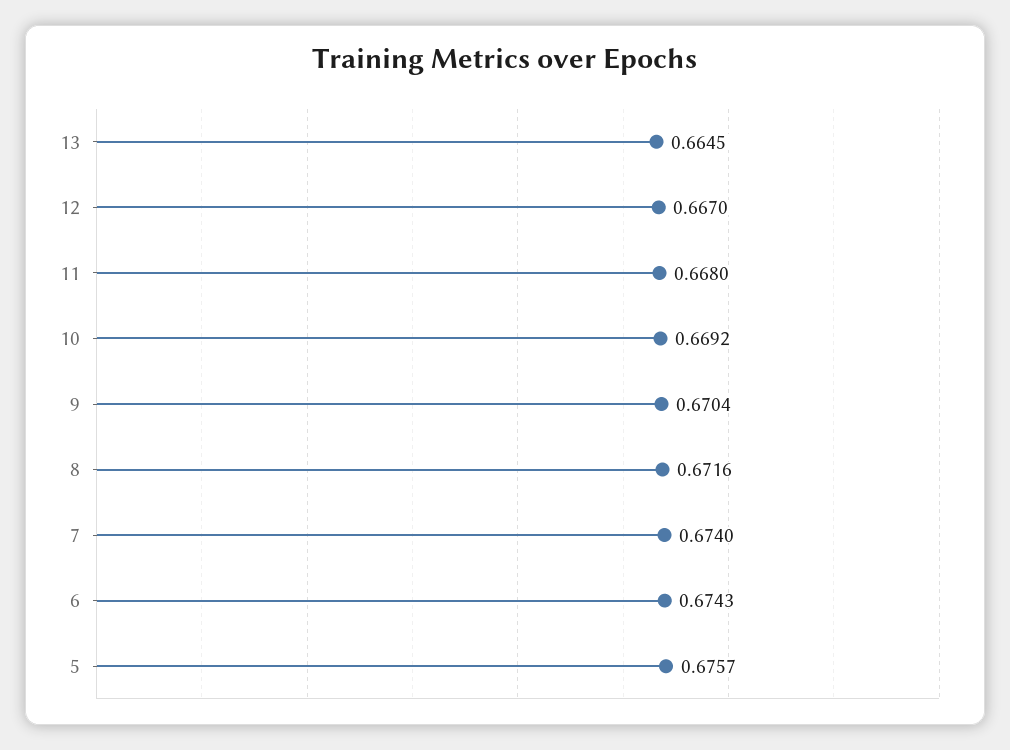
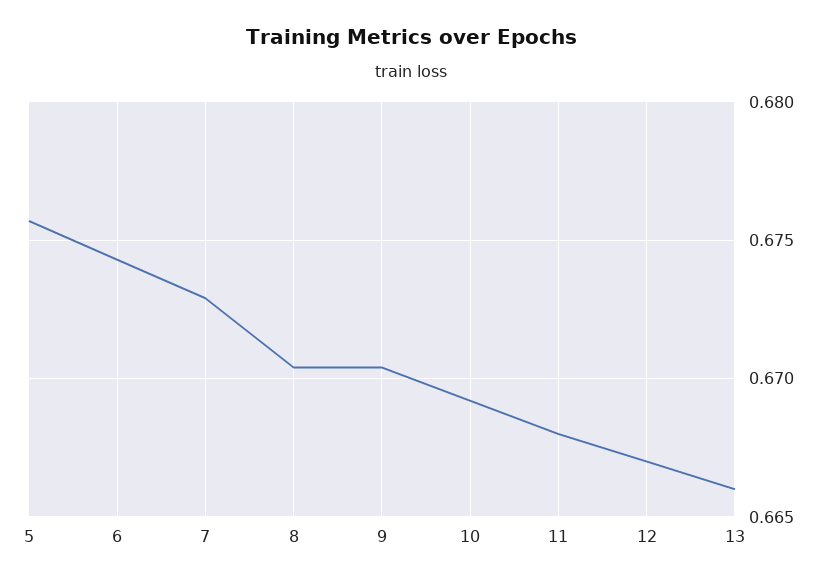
  {
-   "13": 0.6645,
+   "13": 0.666,
    "12": 0.667,
    "11": 0.668,
    "10": 0.6692,
    "9": 0.6704,
-   "8": 0.6716,
+   "8": 0.6705,
-   "7": 0.674,
+   "7": 0.673,
    "6": 0.6743,
    "5": 0.6757
  }

